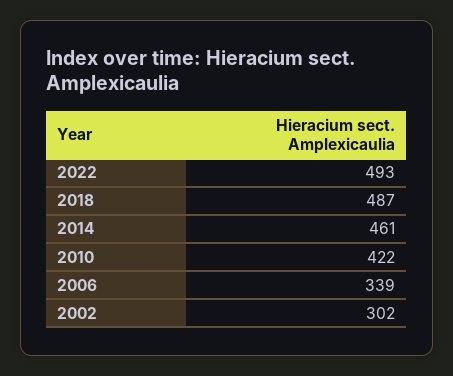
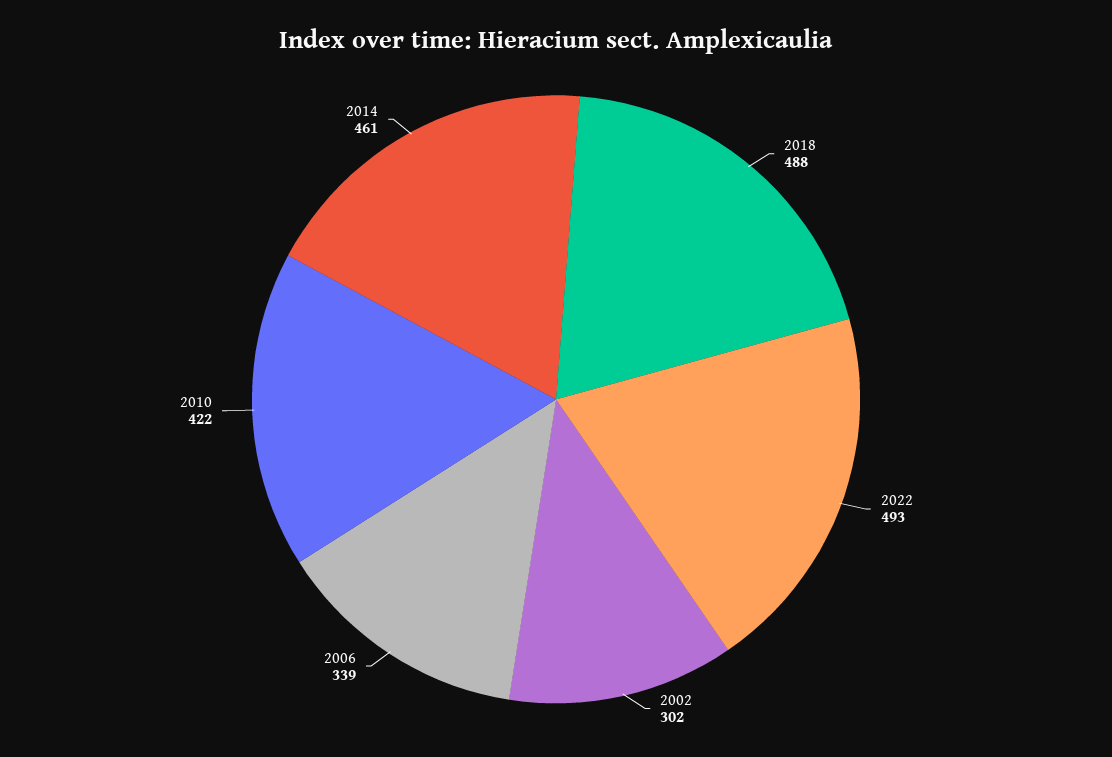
  {
    "2022": 493,
-   "2018": 487,
+   "2018": 488,
    "2014": 461,
    "2010": 422,
    "2006": 339,
    "2002": 302
  }

